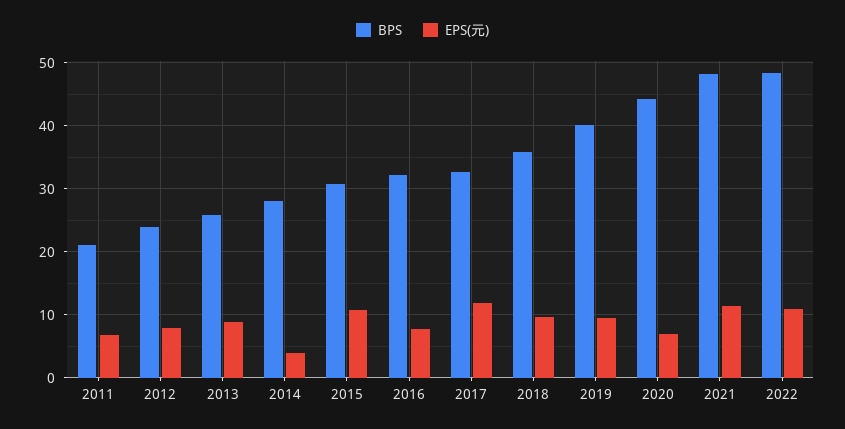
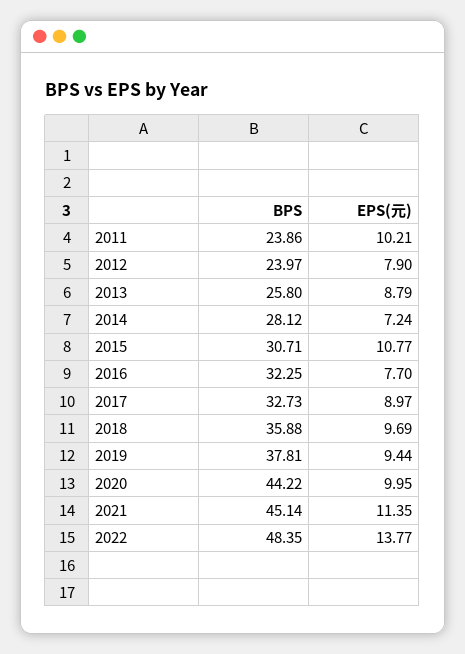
  {
    "BPS": {
-     "2011": 21,
+     "2011": 23.86,
      "2012": 23.97,
      "2013": 25.8,
      "2014": 28.12,
      "2015": 30.71,
      "2016": 32.25,
      "2017": 32.73,
      "2018": 35.88,
-     "2019": 40,
+     "2019": 37.81,
      "2020": 44.22,
-     "2021": 48,
+     "2021": 45.14,
      "2022": 48.35
    },
    "EPS(元)": {
-     "2011": 7,
+     "2011": 10.21,
      "2012": 7.9,
      "2013": 8.79,
-     "2014": 4,
+     "2014": 7.24,
      "2015": 10.77,
      "2016": 7.7,
-     "2017": 12,
+     "2017": 8.97,
      "2018": 9.69,
      "2019": 9.44,
-     "2020": 7,
+     "2020": 9.95,
      "2021": 11.35,
-     "2022": 11
+     "2022": 13.77
    }
  }

